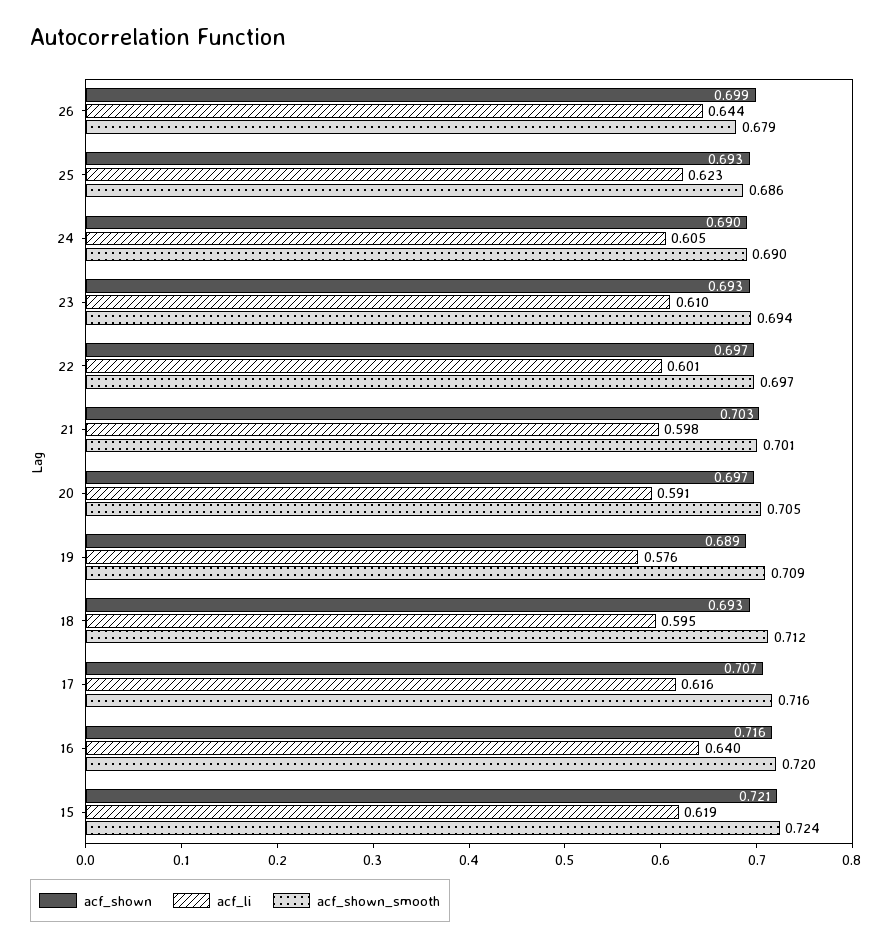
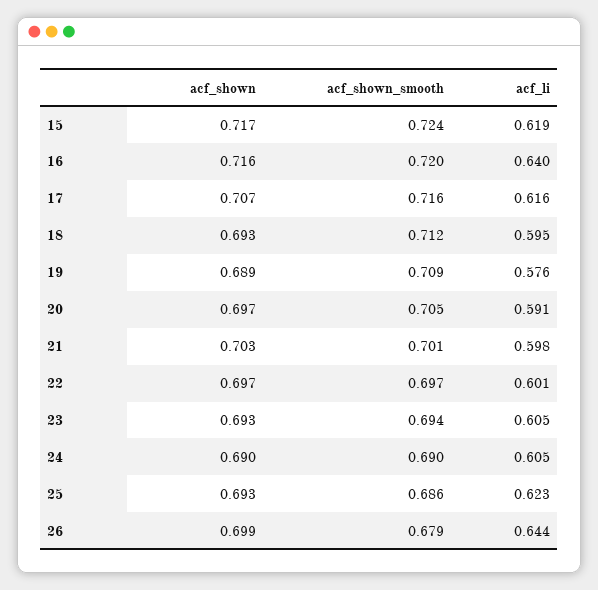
  {
    "acf_shown": {
      "26": 0.699,
      "25": 0.693,
      "24": 0.69,
      "23": 0.693,
      "22": 0.697,
      "21": 0.703,
      "20": 0.697,
      "19": 0.689,
      "18": 0.693,
      "17": 0.707,
      "16": 0.716,
-     "15": 0.721
+     "15": 0.717
    },
    "acf_li": {
      "26": 0.644,
      "25": 0.623,
      "24": 0.605,
-     "23": 0.61,
+     "23": 0.605,
      "22": 0.601,
      "21": 0.598,
      "20": 0.591,
      "19": 0.576,
      "18": 0.595,
      "17": 0.616,
      "16": 0.64,
      "15": 0.619
    },
    "acf_shown_smooth": {
      "26": 0.679,
      "25": 0.686,
      "24": 0.69,
      "23": 0.694,
      "22": 0.697,
      "21": 0.701,
      "20": 0.705,
      "19": 0.709,
      "18": 0.712,
      "17": 0.716,
      "16": 0.72,
      "15": 0.724
    }
  }

